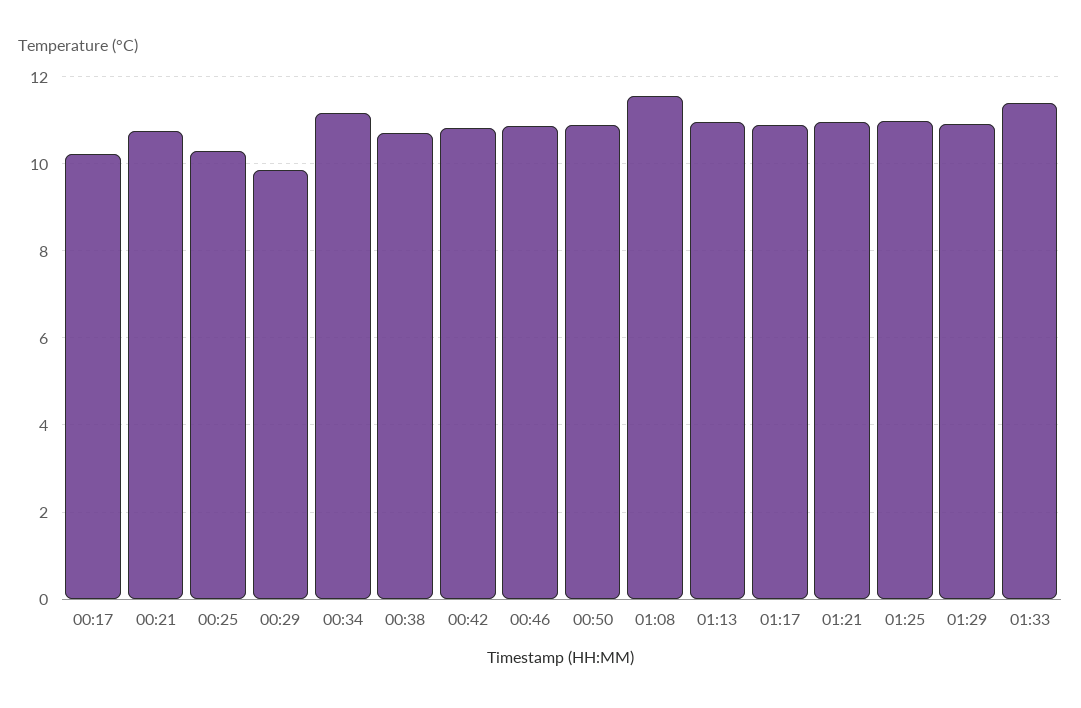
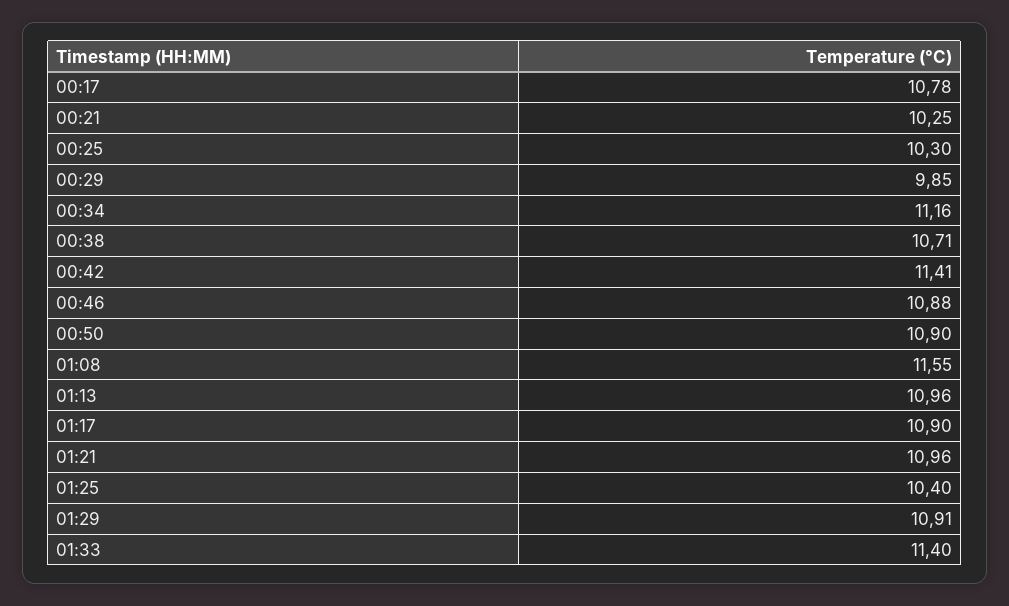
  {
-   "00:17": 10.2,
+   "00:17": 10.78,
-   "00:21": 10.8,
+   "00:21": 10.25,
    "00:25": 10.3,
    "00:29": 9.85,
    "00:34": 11.16,
    "00:38": 10.71,
-   "00:42": 10.8,
+   "00:42": 11.41,
    "00:46": 10.88,
    "00:50": 10.9,
    "01:08": 11.55,
    "01:13": 10.96,
    "01:17": 10.9,
    "01:21": 10.96,
-   "01:25": 11,
+   "01:25": 10.4,
    "01:29": 10.91,
    "01:33": 11.4
  }

